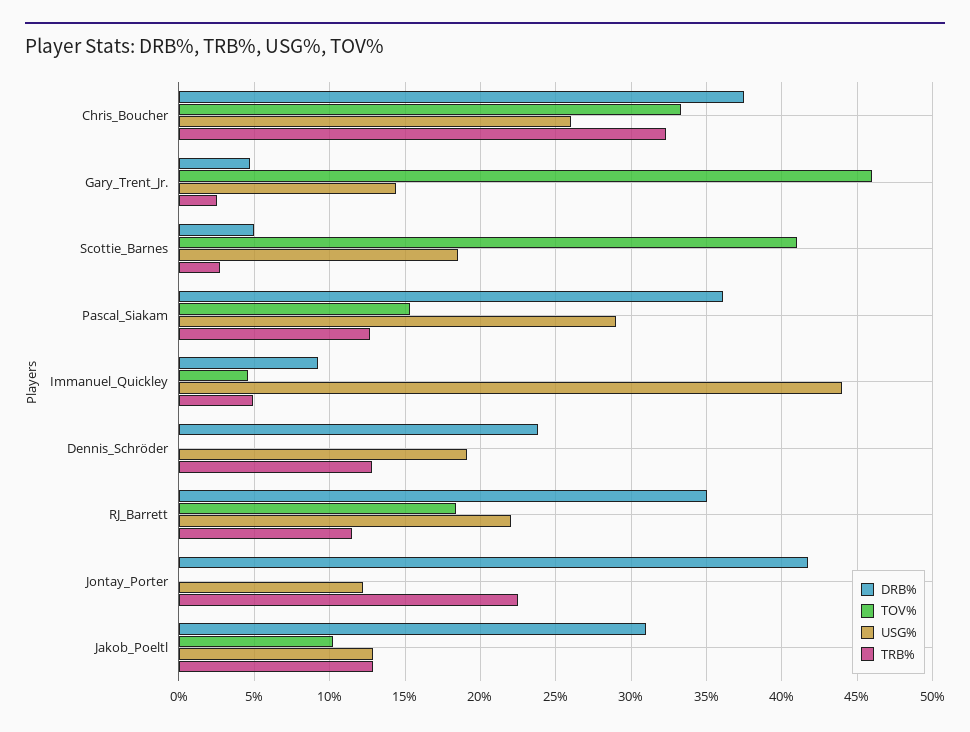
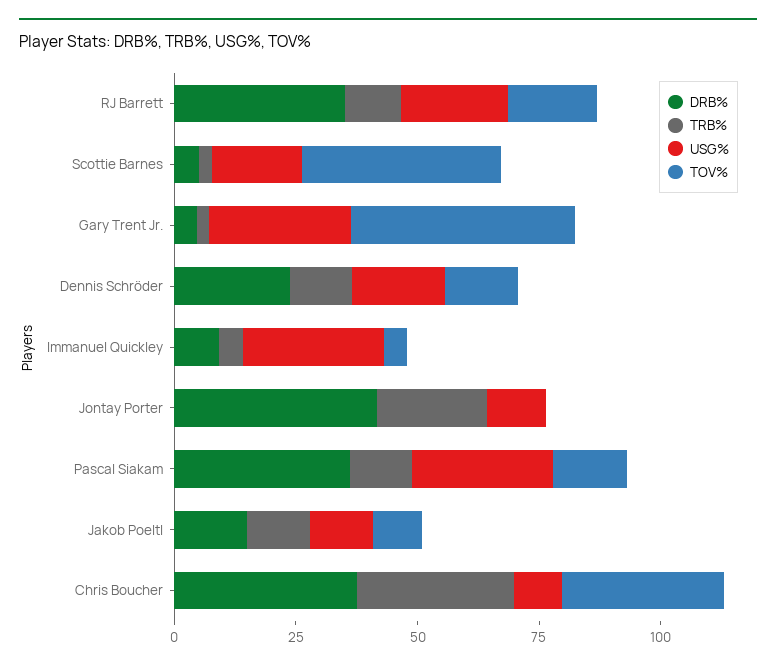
  {
    "DRB%": {
      "Chris_Boucher": 37.5,
      "Gary_Trent_Jr.": 4.5,
      "Scottie_Barnes": 5,
      "Pascal_Siakam": 36,
      "Immanuel_Quickley": 9,
      "Dennis_Schröder": 24,
      "RJ_Barrett": 35,
      "Jontay_Porter": 41.5,
-     "Jakob_Poeltl": 31
+     "Jakob_Poeltl": 15
    },
    "TOV%": {
      "Chris_Boucher": 33.5,
      "Gary_Trent_Jr.": 46,
      "Scottie_Barnes": 41,
      "Pascal_Siakam": 15.5,
      "Immanuel_Quickley": 4.5,
-     "Dennis_Schröder": 0,
+     "Dennis_Schröder": 15,
      "RJ_Barrett": 18.5,
      "Jontay_Porter": 0,
      "Jakob_Poeltl": 10
    },
    "USG%": {
-     "Chris_Boucher": 26,
+     "Chris_Boucher": 10,
-     "Gary_Trent_Jr.": 14.5,
+     "Gary_Trent_Jr.": 30,
      "Scottie_Barnes": 18.5,
      "Pascal_Siakam": 29,
-     "Immanuel_Quickley": 44,
+     "Immanuel_Quickley": 30,
      "Dennis_Schröder": 19,
      "RJ_Barrett": 22,
      "Jontay_Porter": 12,
      "Jakob_Poeltl": 13
    },
    "TRB%": {
      "Chris_Boucher": 32.5,
      "Gary_Trent_Jr.": 2.5,
      "Scottie_Barnes": 2.5,
      "Pascal_Siakam": 12.5,
      "Immanuel_Quickley": 5,
      "Dennis_Schröder": 13,
      "RJ_Barrett": 11.5,
      "Jontay_Porter": 22.5,
      "Jakob_Poeltl": 13
    }
  }

